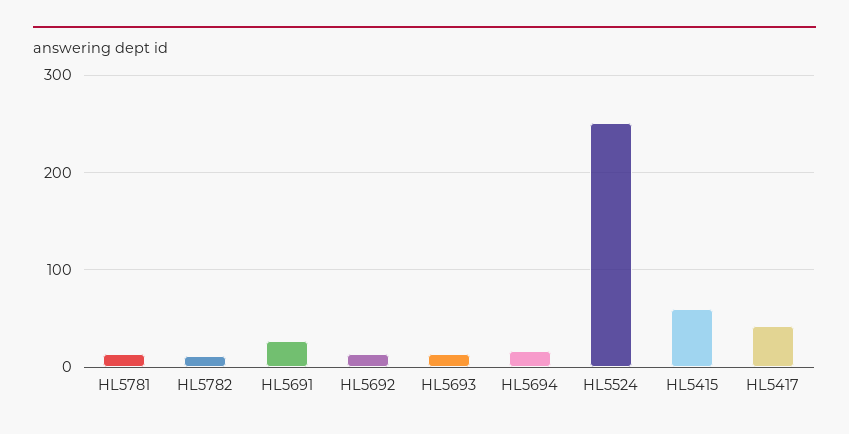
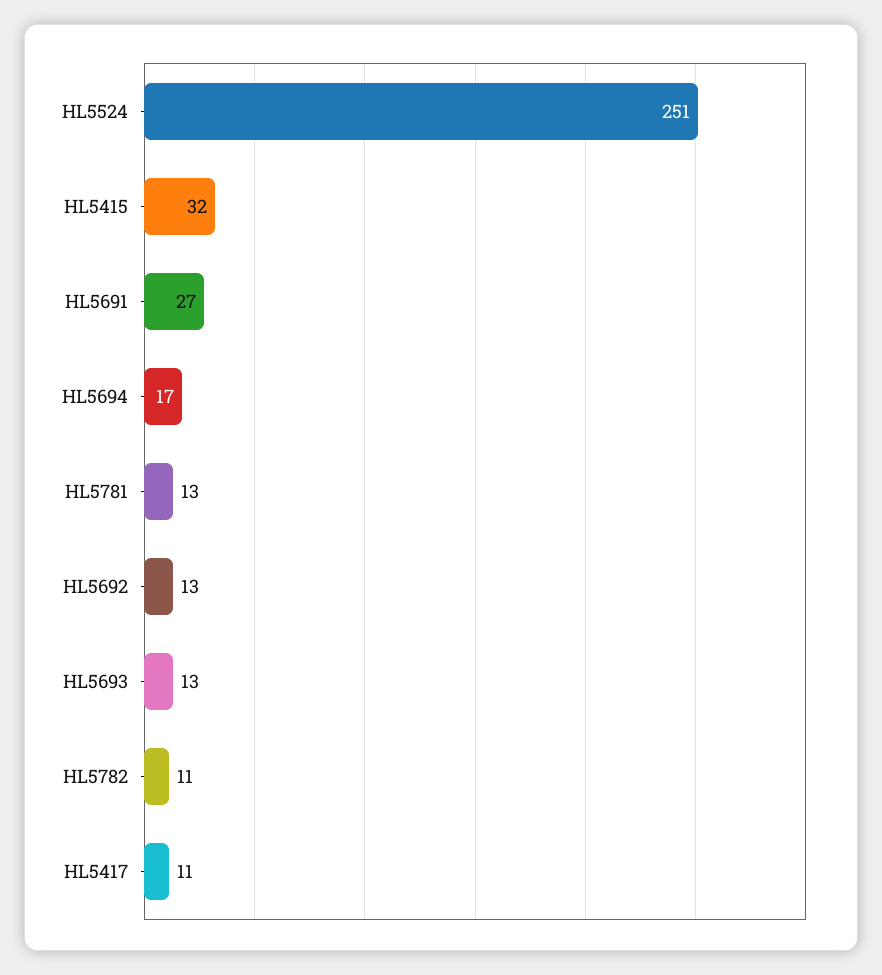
  {
    "HL5781": 13,
    "HL5782": 11,
    "HL5691": 27,
    "HL5692": 13,
    "HL5693": 13,
    "HL5694": 17,
    "HL5524": 251,
-   "HL5415": 60,
+   "HL5415": 32,
-   "HL5417": 40
+   "HL5417": 11
  }

